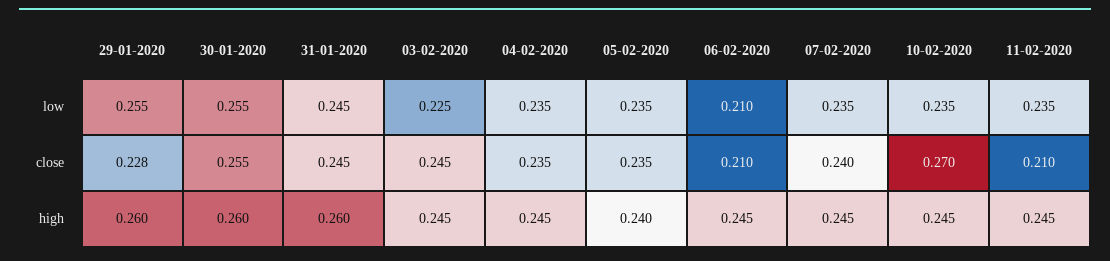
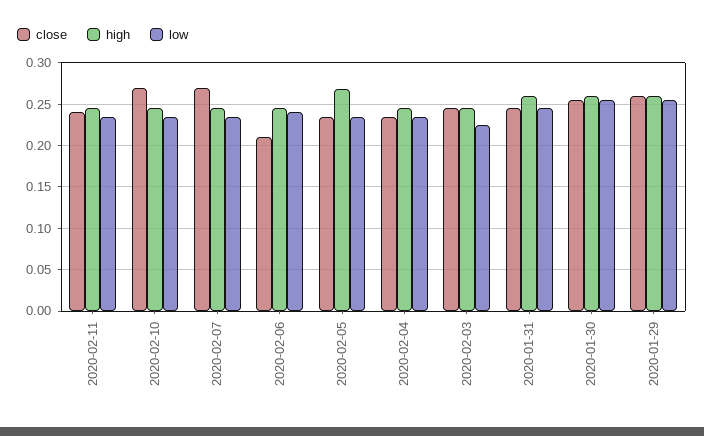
  {
    "low": {
      "29-01-2020": 0.255,
      "30-01-2020": 0.255,
      "31-01-2020": 0.245,
      "03-02-2020": 0.225,
      "04-02-2020": 0.235,
      "05-02-2020": 0.235,
-     "06-02-2020": 0.21,
+     "06-02-2020": 0.24,
      "07-02-2020": 0.235,
      "10-02-2020": 0.235,
      "11-02-2020": 0.235
    },
    "close": {
-     "29-01-2020": 0.228,
+     "29-01-2020": 0.26,
      "30-01-2020": 0.255,
      "31-01-2020": 0.245,
      "03-02-2020": 0.245,
      "04-02-2020": 0.235,
      "05-02-2020": 0.235,
      "06-02-2020": 0.21,
-     "07-02-2020": 0.24,
+     "07-02-2020": 0.27,
      "10-02-2020": 0.27,
-     "11-02-2020": 0.21
+     "11-02-2020": 0.24
    },
    "high": {
      "29-01-2020": 0.26,
      "30-01-2020": 0.26,
      "31-01-2020": 0.26,
      "03-02-2020": 0.245,
      "04-02-2020": 0.245,
-     "05-02-2020": 0.24,
+     "05-02-2020": 0.27,
      "06-02-2020": 0.245,
      "07-02-2020": 0.245,
      "10-02-2020": 0.245,
      "11-02-2020": 0.245
    }
  }

